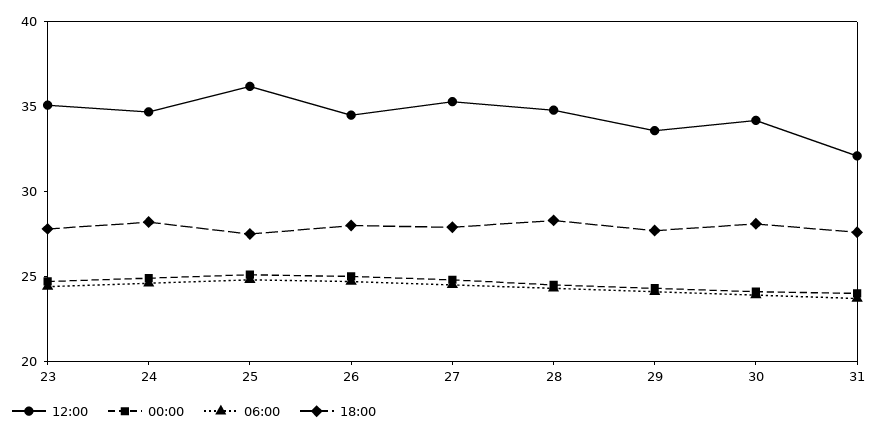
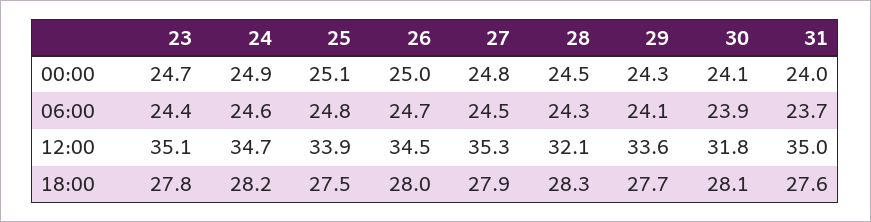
  {
    "12:00": {
      "23": 35.1,
      "24": 34.7,
-     "25": 36,
+     "25": 33.9,
      "26": 34.5,
      "27": 35.3,
-     "28": 35,
+     "28": 32.1,
      "29": 33.6,
-     "30": 34,
+     "30": 31.8,
-     "31": 32
+     "31": 35
    },
    "00:00": {
      "23": 24.7,
      "24": 24.9,
      "25": 25.1,
      "26": 25,
      "27": 24.8,
      "28": 24.5,
      "29": 24.3,
      "30": 24.1,
      "31": 24
    },
    "06:00": {
      "23": 24.4,
      "24": 24.6,
      "25": 24.8,
      "26": 24.7,
      "27": 24.5,
      "28": 24.3,
      "29": 24.1,
      "30": 23.9,
      "31": 23.7
    },
    "18:00": {
      "23": 27.8,
      "24": 28.2,
      "25": 27.5,
      "26": 28,
      "27": 27.9,
      "28": 28.3,
      "29": 27.7,
      "30": 28.1,
      "31": 27.6
    }
  }

